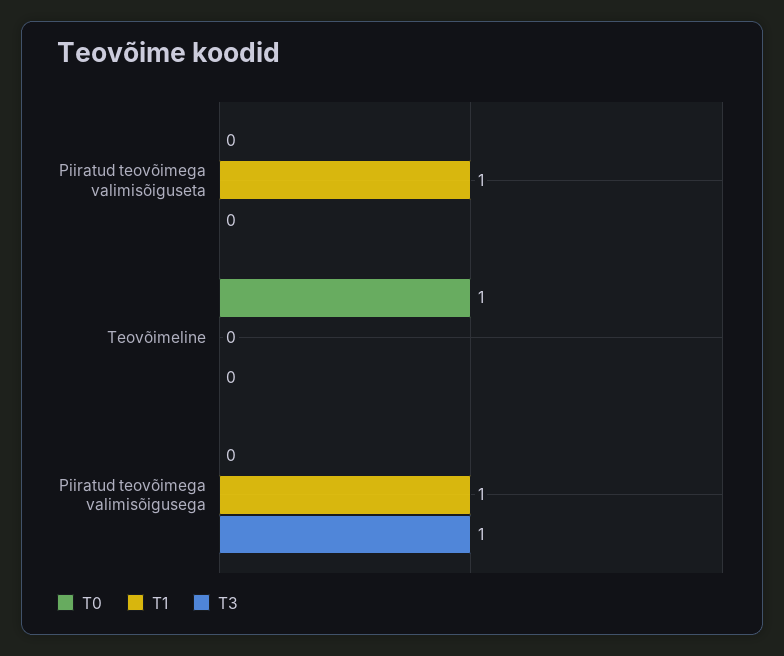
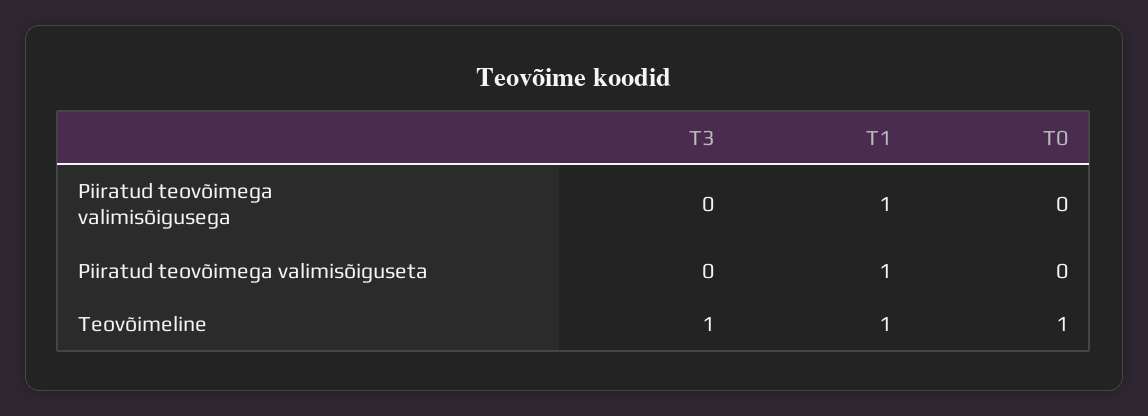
  {
    "T0": {
      "Piiratud teovõimega valimisõiguseta": 0,
      "Teovõimeline": 1,
      "Piiratud teovõimega valimisõigusega": 0
    },
    "T1": {
      "Piiratud teovõimega valimisõiguseta": 1,
-     "Teovõimeline": 0,
+     "Teovõimeline": 1,
      "Piiratud teovõimega valimisõigusega": 1
    },
    "T3": {
      "Piiratud teovõimega valimisõiguseta": 0,
-     "Teovõimeline": 0,
+     "Teovõimeline": 1,
-     "Piiratud teovõimega valimisõigusega": 1
+     "Piiratud teovõimega valimisõigusega": 0
    }
  }

